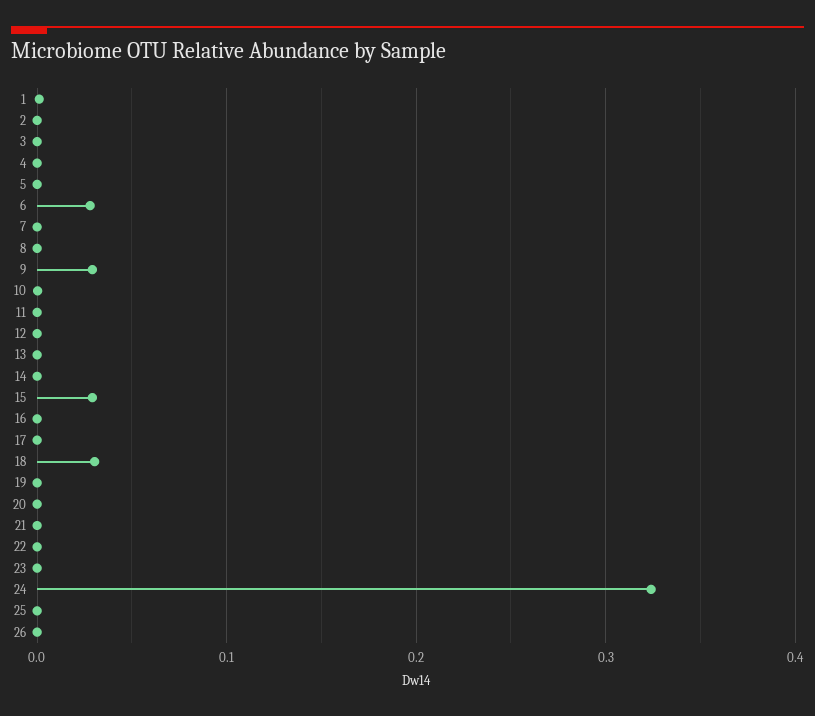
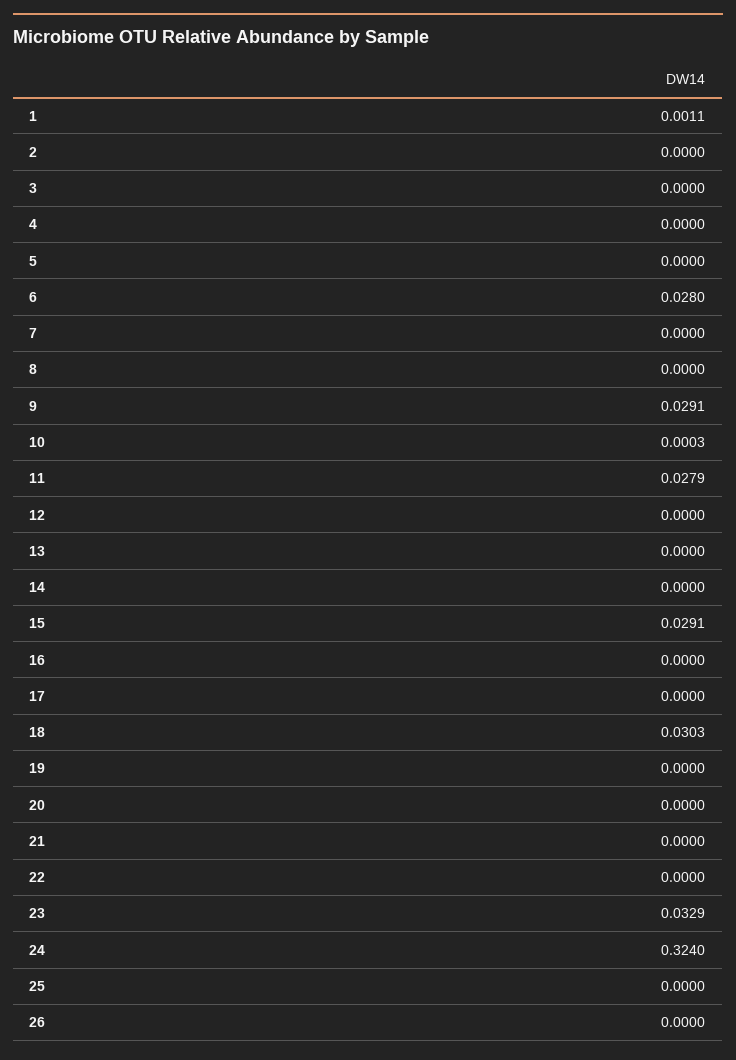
  {
    "1": 0.0011,
    "2": 0,
    "3": 0,
    "4": 0,
    "5": 0,
    "6": 0.028,
    "7": 0,
    "8": 0,
    "9": 0.0291,
    "10": 0.0003,
-   "11": 0,
+   "11": 0.0279,
    "12": 0,
    "13": 0,
    "14": 0,
    "15": 0.0291,
    "16": 0,
    "17": 0,
    "18": 0.0303,
    "19": 0,
    "20": 0,
    "21": 0,
    "22": 0,
-   "23": 0,
+   "23": 0.0329,
    "24": 0.324,
    "25": 0,
    "26": 0
  }

